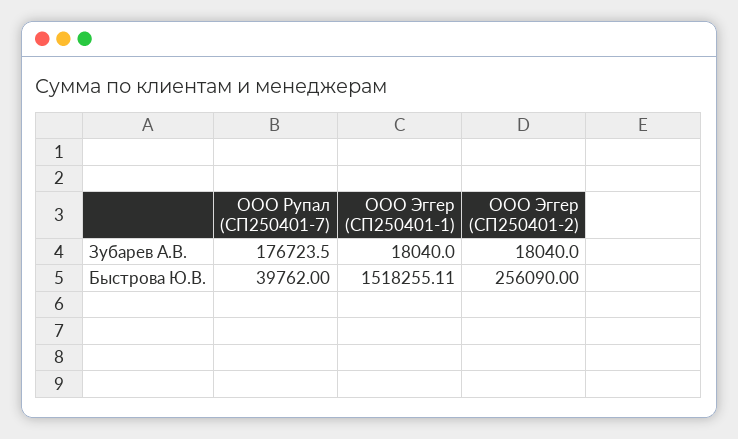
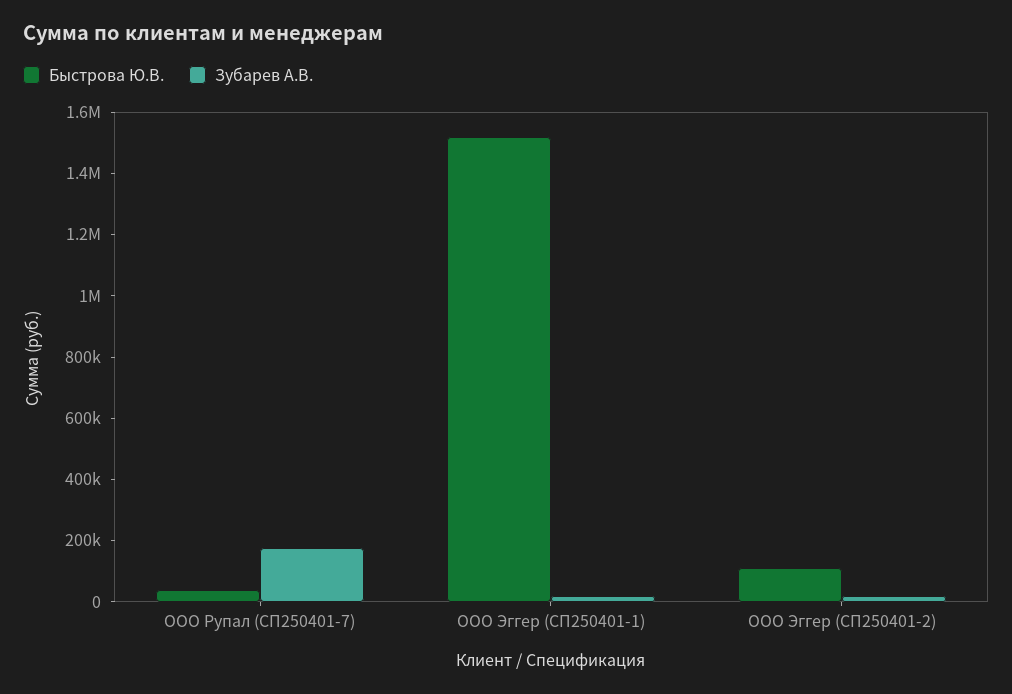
  {
    "Зубарев А.В.": {
      "ООО Рупал (СП250401-7)": 176723.5,
      "ООО Эггер (СП250401-1)": 18040,
      "ООО Эггер (СП250401-2)": 18040
    },
    "Быстрова Ю.В.": {
      "ООО Рупал (СП250401-7)": 39762,
      "ООО Эггер (СП250401-1)": 1518255.11,
-     "ООО Эггер (СП250401-2)": 256090
+     "ООО Эггер (СП250401-2)": 100000
    }
  }

